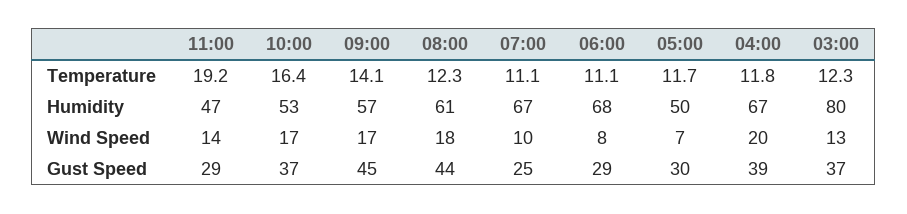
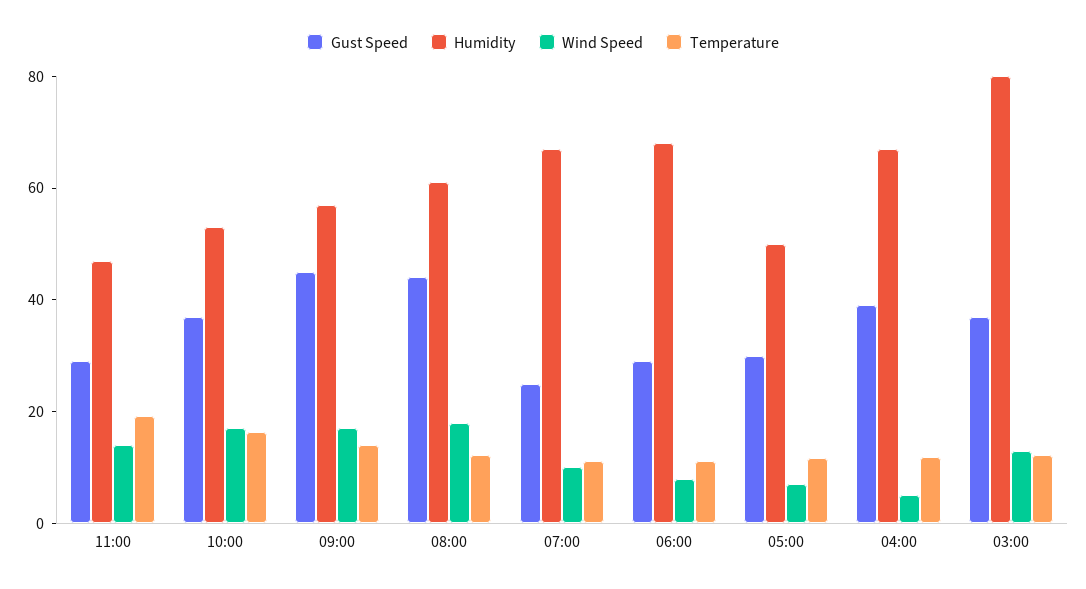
  {
    "Temperature": {
      "11:00": 19.2,
      "10:00": 16.4,
      "09:00": 14.1,
      "08:00": 12.3,
      "07:00": 11.1,
      "06:00": 11.1,
      "05:00": 11.7,
      "04:00": 11.8,
      "03:00": 12.3
    },
    "Humidity": {
      "11:00": 47,
      "10:00": 53,
      "09:00": 57,
      "08:00": 61,
      "07:00": 67,
      "06:00": 68,
      "05:00": 50,
      "04:00": 67,
      "03:00": 80
    },
    "Wind Speed": {
      "11:00": 14,
      "10:00": 17,
      "09:00": 17,
      "08:00": 18,
      "07:00": 10,
      "06:00": 8,
      "05:00": 7,
-     "04:00": 20,
+     "04:00": 5,
      "03:00": 13
    },
    "Gust Speed": {
      "11:00": 29,
      "10:00": 37,
      "09:00": 45,
      "08:00": 44,
      "07:00": 25,
      "06:00": 29,
      "05:00": 30,
      "04:00": 39,
      "03:00": 37
    }
  }

